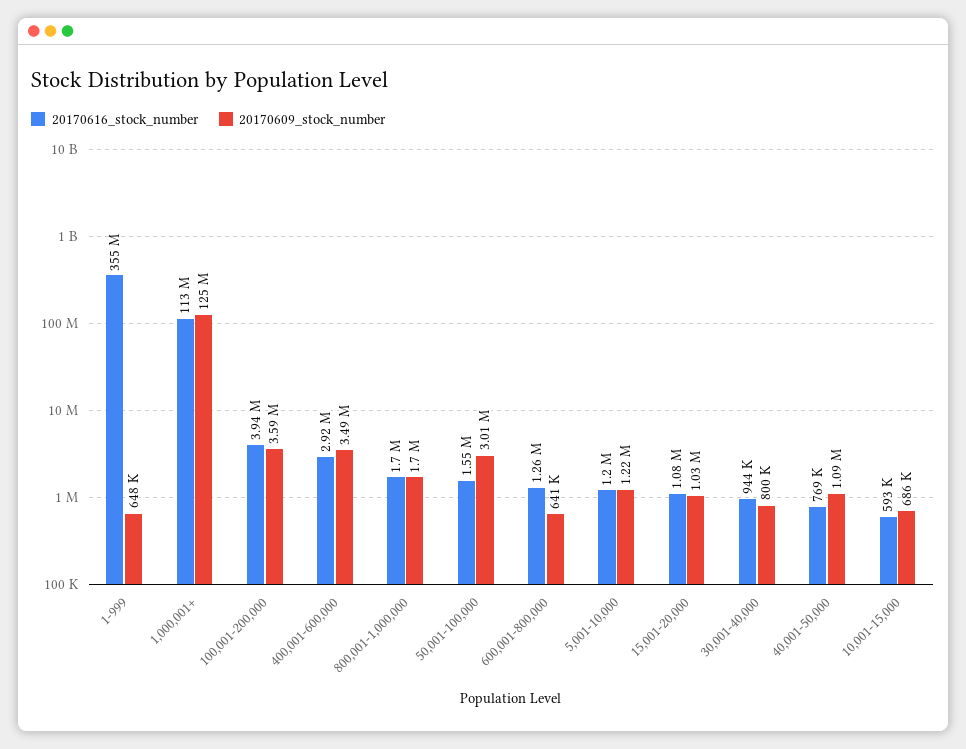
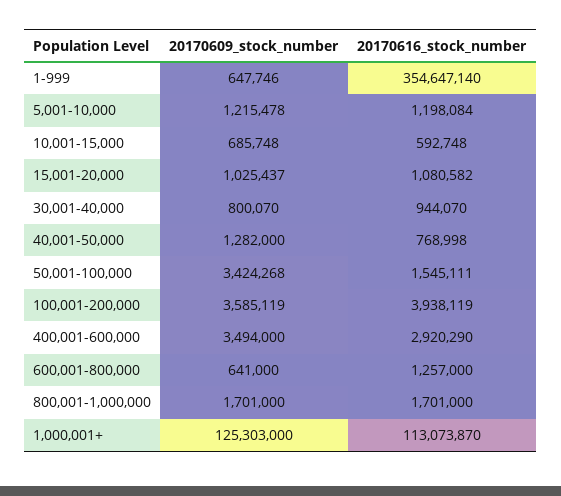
  {
    "20170616_stock_number": {
      "1-999": 354647140,
      "1,000,001+": 113073870,
      "100,001-200,000": 3938119,
      "400,001-600,000": 2920290,
      "800,001-1,000,000": 1701000,
      "50,001-100,000": 1545111,
      "600,001-800,000": 1257000,
      "5,001-10,000": 1198084,
      "15,001-20,000": 1080582,
      "30,001-40,000": 944070,
      "40,001-50,000": 768998,
      "10,001-15,000": 592748
    },
    "20170609_stock_number": {
      "1-999": 647746,
      "1,000,001+": 125303000,
      "100,001-200,000": 3585119,
      "400,001-600,000": 3494000,
      "800,001-1,000,000": 1701000,
-     "50,001-100,000": 3010000,
+     "50,001-100,000": 3424268,
      "600,001-800,000": 641000,
      "5,001-10,000": 1215478,
      "15,001-20,000": 1025437,
      "30,001-40,000": 800070,
-     "40,001-50,000": 1090000,
+     "40,001-50,000": 1282000,
      "10,001-15,000": 685748
    }
  }

